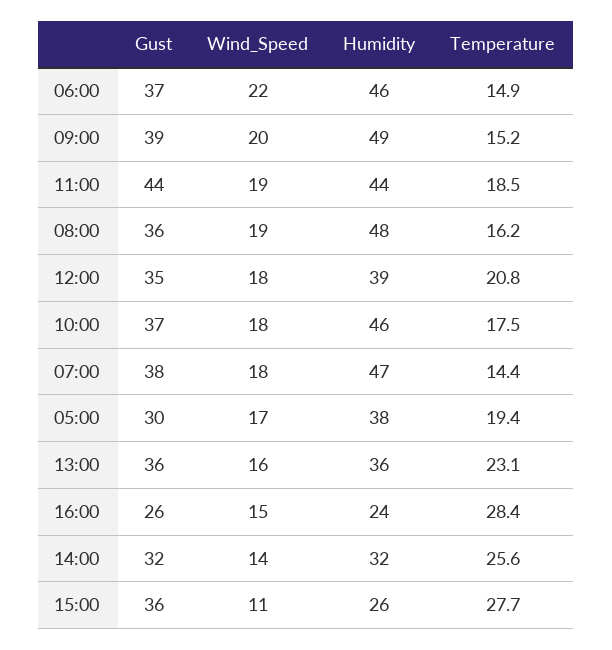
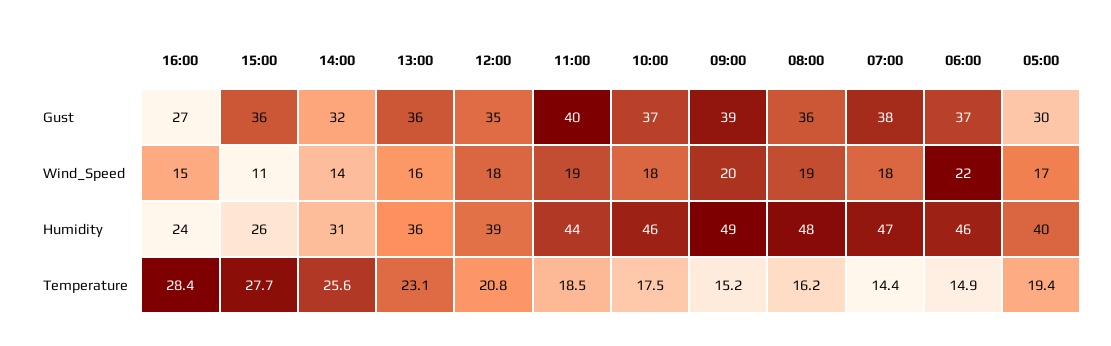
  {
    "Gust": {
      "06:00": 37,
      "09:00": 39,
-     "11:00": 44,
+     "11:00": 40,
      "08:00": 36,
      "12:00": 35,
      "10:00": 37,
      "07:00": 38,
      "05:00": 30,
      "13:00": 36,
-     "16:00": 26,
+     "16:00": 27,
      "14:00": 32,
      "15:00": 36
    },
    "Wind_Speed": {
      "06:00": 22,
      "09:00": 20,
      "11:00": 19,
      "08:00": 19,
      "12:00": 18,
      "10:00": 18,
      "07:00": 18,
      "05:00": 17,
      "13:00": 16,
      "16:00": 15,
      "14:00": 14,
      "15:00": 11
    },
    "Humidity": {
      "06:00": 46,
      "09:00": 49,
      "11:00": 44,
      "08:00": 48,
      "12:00": 39,
      "10:00": 46,
      "07:00": 47,
-     "05:00": 38,
+     "05:00": 40,
      "13:00": 36,
      "16:00": 24,
-     "14:00": 32,
+     "14:00": 31,
      "15:00": 26
    },
    "Temperature": {
      "06:00": 14.9,
      "09:00": 15.2,
      "11:00": 18.5,
      "08:00": 16.2,
      "12:00": 20.8,
      "10:00": 17.5,
      "07:00": 14.4,
      "05:00": 19.4,
      "13:00": 23.1,
      "16:00": 28.4,
      "14:00": 25.6,
      "15:00": 27.7
    }
  }

